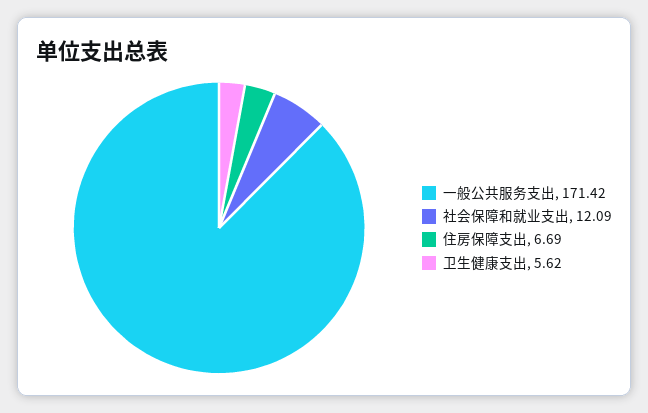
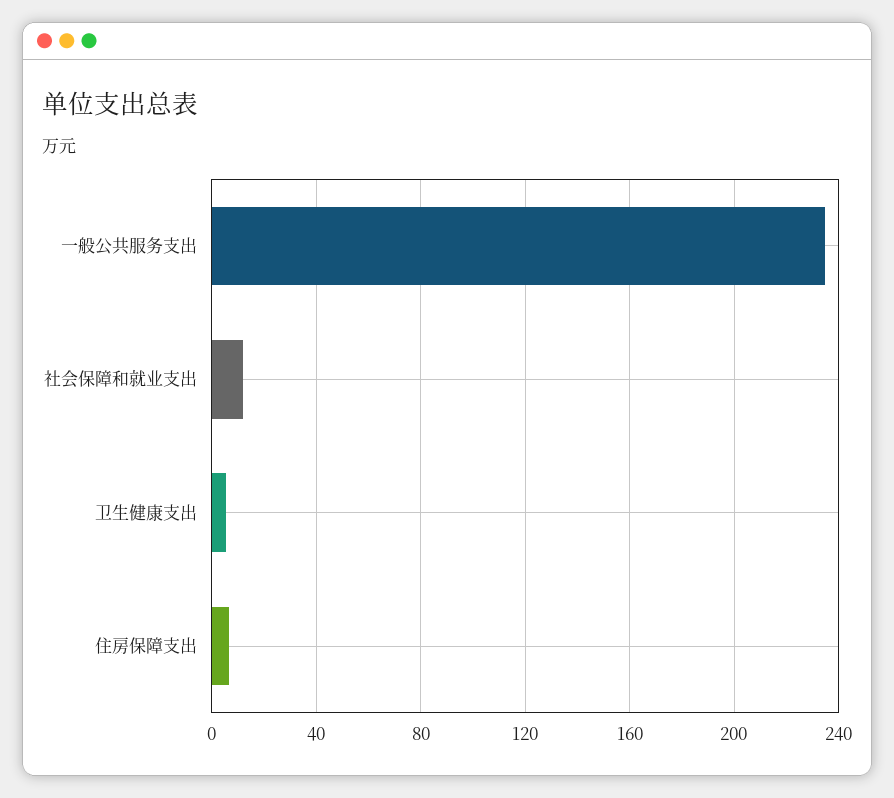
  {
-   "一般公共服务支出": 171.42,
+   "一般公共服务支出": 235,
    "社会保障和就业支出": 12.09,
    "住房保障支出": 6.69,
    "卫生健康支出": 5.62
  }

